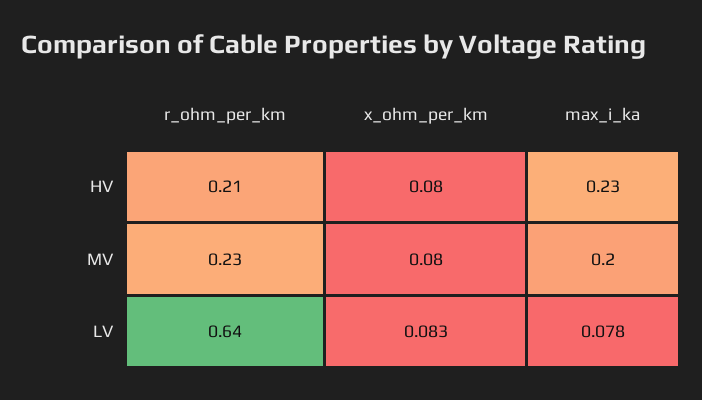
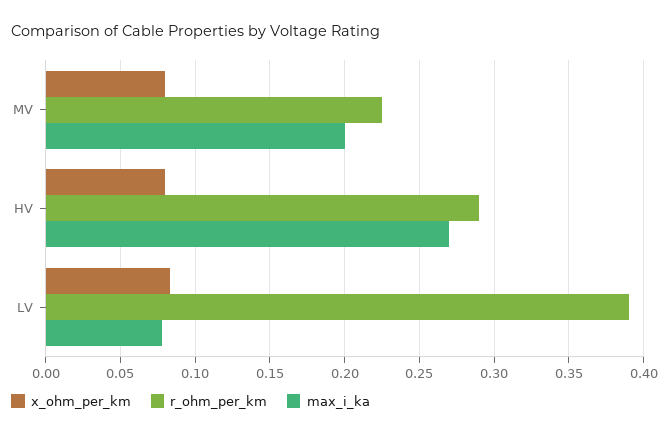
  {
    "r_ohm_per_km": {
-     "HV": 0.21,
+     "HV": 0.29,
      "MV": 0.23,
-     "LV": 0.64
+     "LV": 0.39
    },
    "x_ohm_per_km": {
      "HV": 0.08,
      "MV": 0.08,
      "LV": 0.083
    },
    "max_i_ka": {
-     "HV": 0.23,
+     "HV": 0.27,
      "MV": 0.2,
      "LV": 0.078
    }
  }

